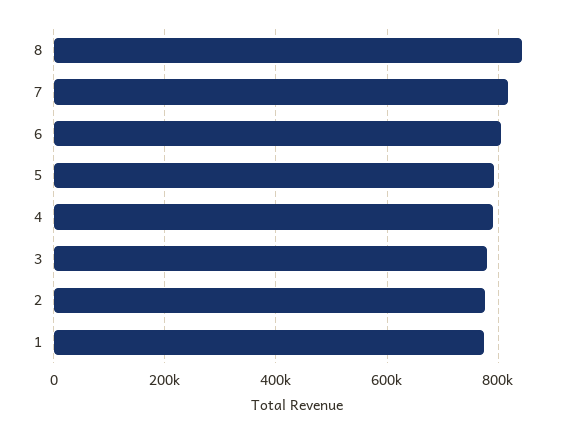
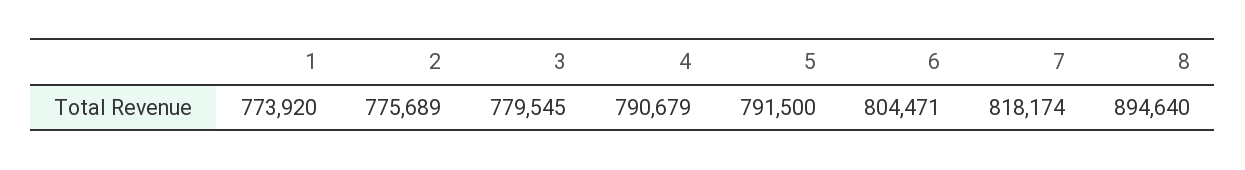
  {
-   "8": 840000,
+   "8": 894640,
    "7": 818174,
    "6": 804471,
    "5": 791500,
    "4": 790679,
    "3": 779545,
    "2": 775689,
    "1": 773920
  }

